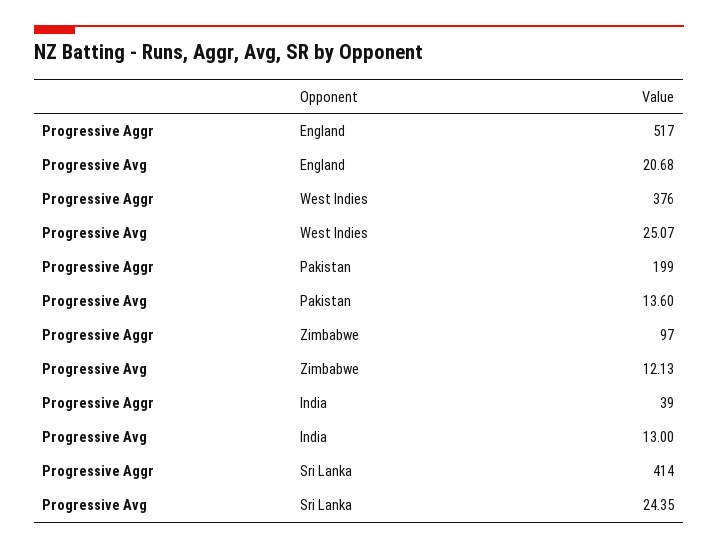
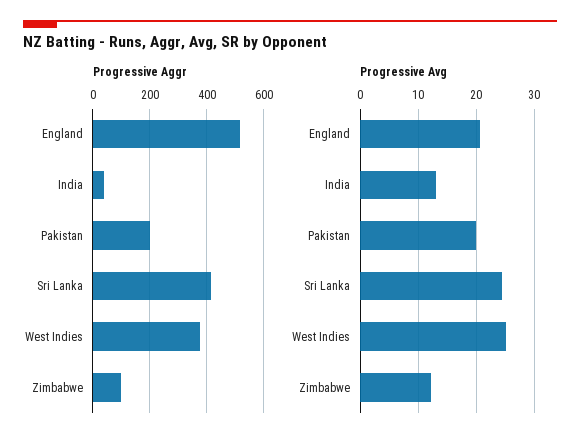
  {
    "Progressive Aggr": {
      "England": 517,
      "West Indies": 376,
      "Pakistan": 199,
      "Zimbabwe": 97,
      "India": 39,
      "Sri Lanka": 414
    },
    "Progressive Avg": {
      "England": 20.68,
      "West Indies": 25.07,
-     "Pakistan": 13.6,
+     "Pakistan": 20,
      "Zimbabwe": 12.13,
      "India": 13,
      "Sri Lanka": 24.35
    }
  }

